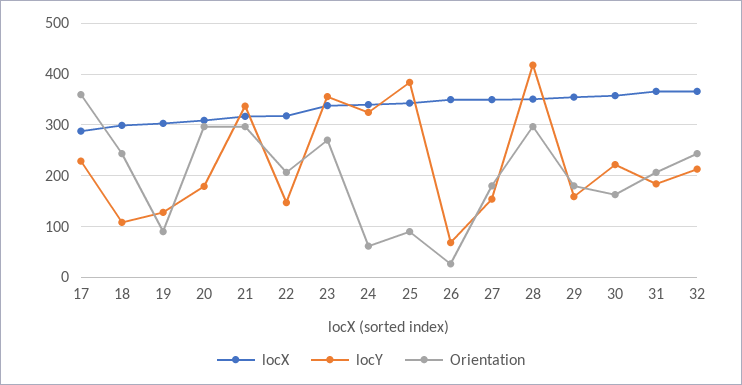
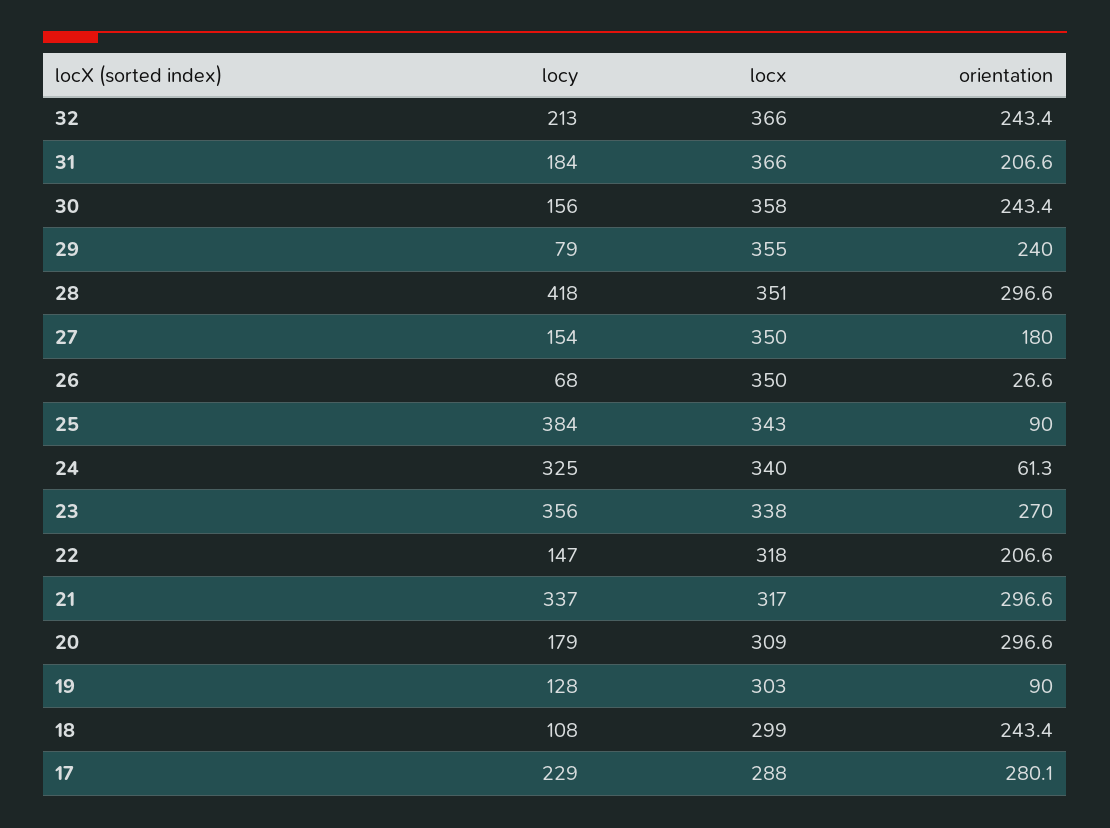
  {
    "locX": {
      "17": 288,
      "18": 299,
      "19": 303,
      "20": 309,
      "21": 317,
      "22": 318,
      "23": 338,
      "24": 340,
      "25": 343,
      "26": 350,
      "27": 350,
      "28": 351,
      "29": 355,
      "30": 358,
      "31": 366,
      "32": 366
    },
    "locY": {
      "17": 229,
      "18": 108,
      "19": 128,
      "20": 179,
      "21": 337,
      "22": 147,
      "23": 356,
      "24": 325,
      "25": 384,
      "26": 68,
      "27": 154,
      "28": 418,
-     "29": 160,
+     "29": 79,
-     "30": 220,
+     "30": 156,
      "31": 184,
      "32": 213
    },
    "Orientation": {
-     "17": 360,
+     "17": 280.1,
      "18": 243.4,
      "19": 90,
      "20": 296.6,
      "21": 296.6,
      "22": 206.6,
      "23": 270,
      "24": 61.3,
      "25": 90,
      "26": 26.6,
      "27": 180,
      "28": 296.6,
-     "29": 180,
+     "29": 240,
-     "30": 160,
+     "30": 243.4,
      "31": 206.6,
      "32": 243.4
    }
  }

